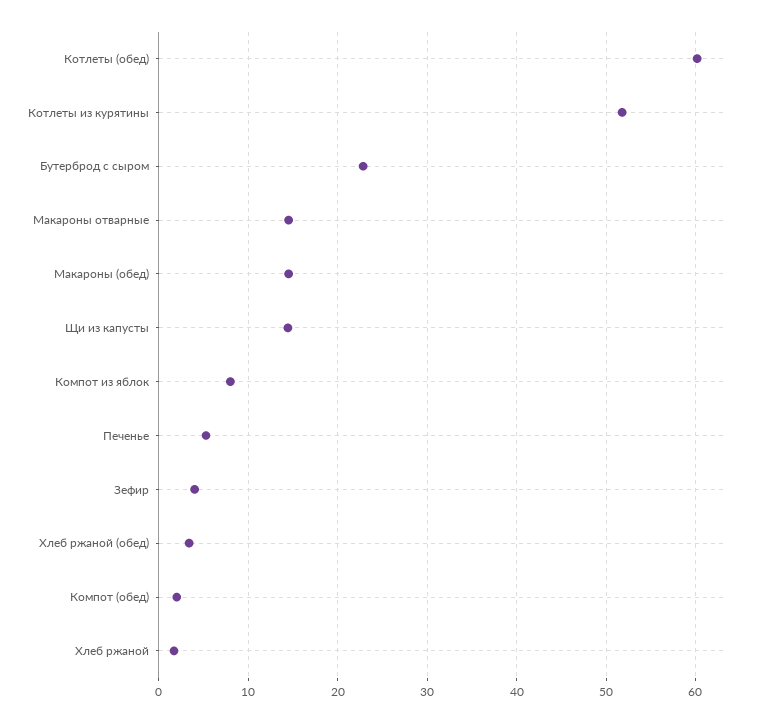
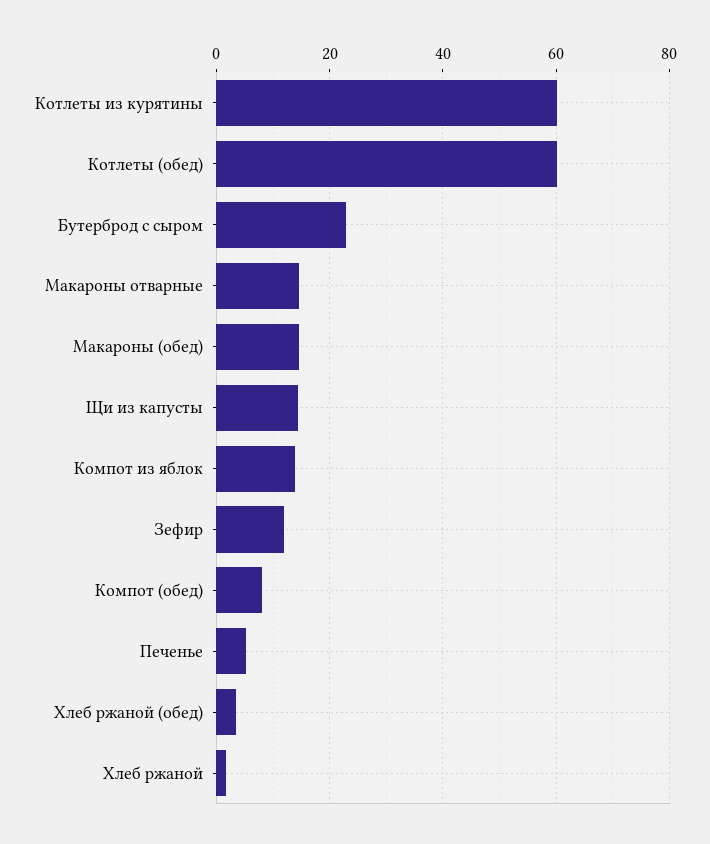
  {
    "Котлеты (обед)": 60,
-   "Котлеты из курятины": 52,
+   "Котлеты из курятины": 60,
    "Бутерброд с сыром": 23,
    "Макароны отварные": 15,
    "Макароны (обед)": 15,
    "Щи из капусты": 14,
-   "Компот из яблок": 8,
+   "Компот из яблок": 14,
    "Печенье": 5,
-   "Зефир": 4,
+   "Зефир": 12,
    "Хлеб ржаной (обед)": 3,
-   "Компот (обед)": 2,
+   "Компот (обед)": 8,
    "Хлеб ржаной": 2
  }

